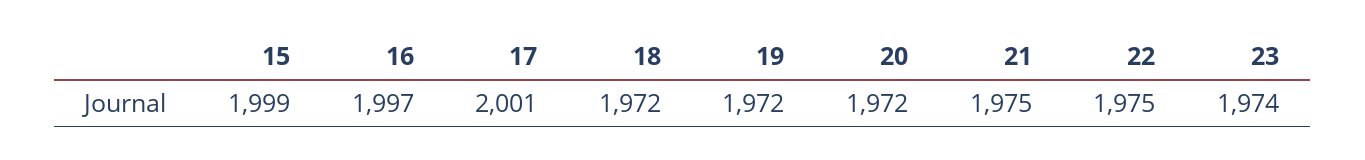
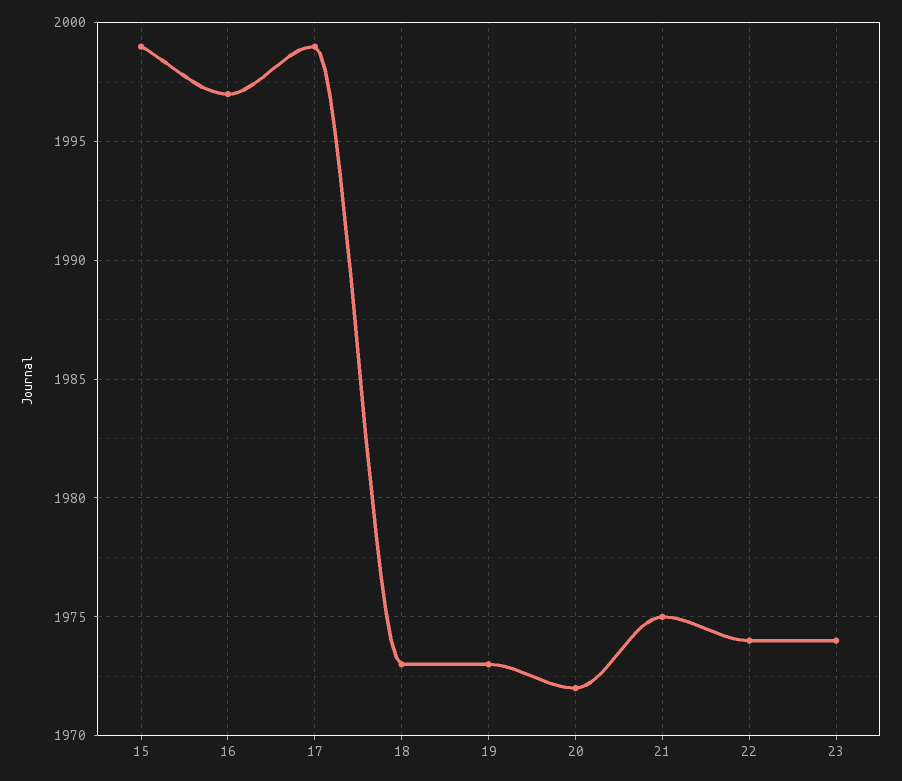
  {
    "15": 1999,
    "16": 1997,
-   "17": 2001,
+   "17": 1999,
-   "18": 1972,
+   "18": 1973,
-   "19": 1972,
+   "19": 1973,
    "20": 1972,
    "21": 1975,
-   "22": 1975,
+   "22": 1974,
    "23": 1974
  }

